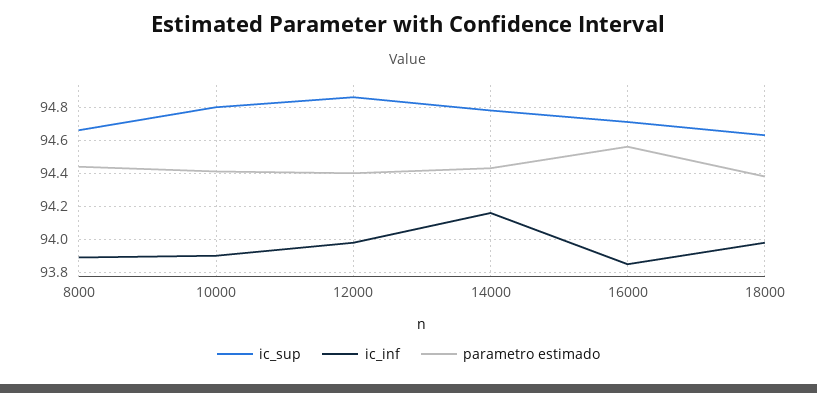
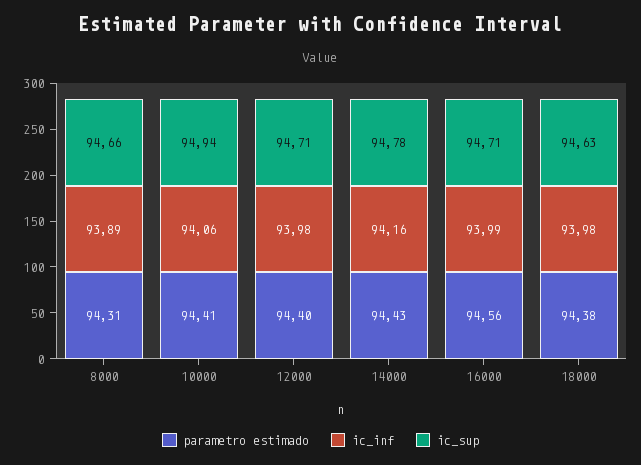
  {
    "ic_sup": {
      "8000": 94.66,
-     "10000": 94.8,
+     "10000": 94.94,
-     "12000": 94.85,
+     "12000": 94.71,
      "14000": 94.78,
      "16000": 94.71,
      "18000": 94.63
    },
    "ic_inf": {
      "8000": 93.89,
-     "10000": 93.9,
+     "10000": 94.06,
      "12000": 93.98,
      "14000": 94.16,
-     "16000": 93.85,
+     "16000": 93.99,
      "18000": 93.98
    },
    "parametro estimado": {
-     "8000": 94.45,
+     "8000": 94.31,
      "10000": 94.41,
      "12000": 94.4,
      "14000": 94.43,
      "16000": 94.56,
      "18000": 94.38
    }
  }

